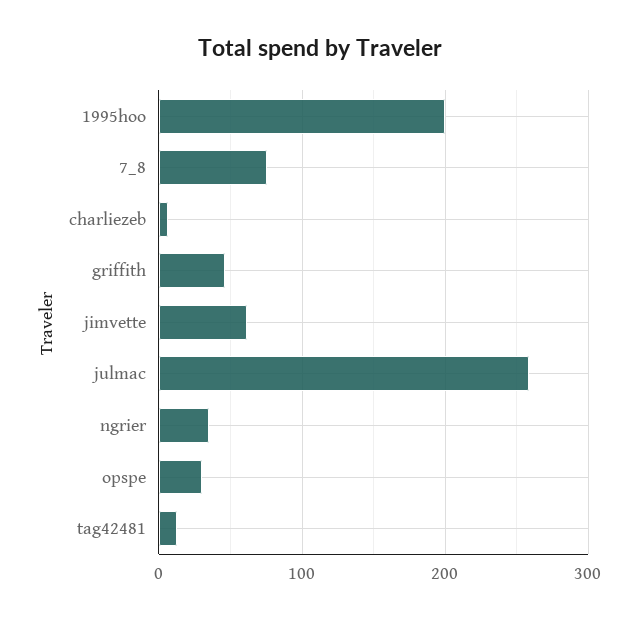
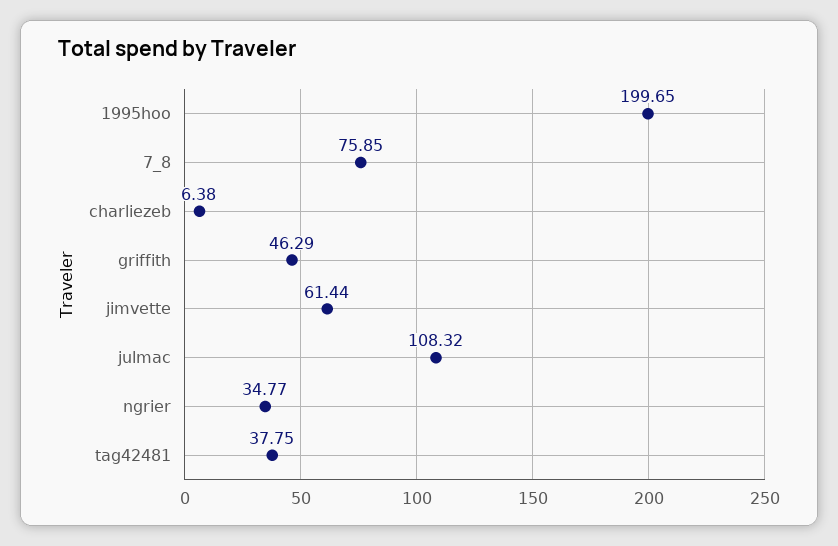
  {
    "1995hoo": 199.65,
    "7_8": 75.85,
    "charliezeb": 6.38,
    "griffith": 46.29,
    "jimvette": 61.44,
-   "julmac": 260,
+   "julmac": 108.32,
    "ngrier": 34.77,
-   "opspe": 30,
-   "tag42481": 10
+   "tag42481": 37.75
  }

